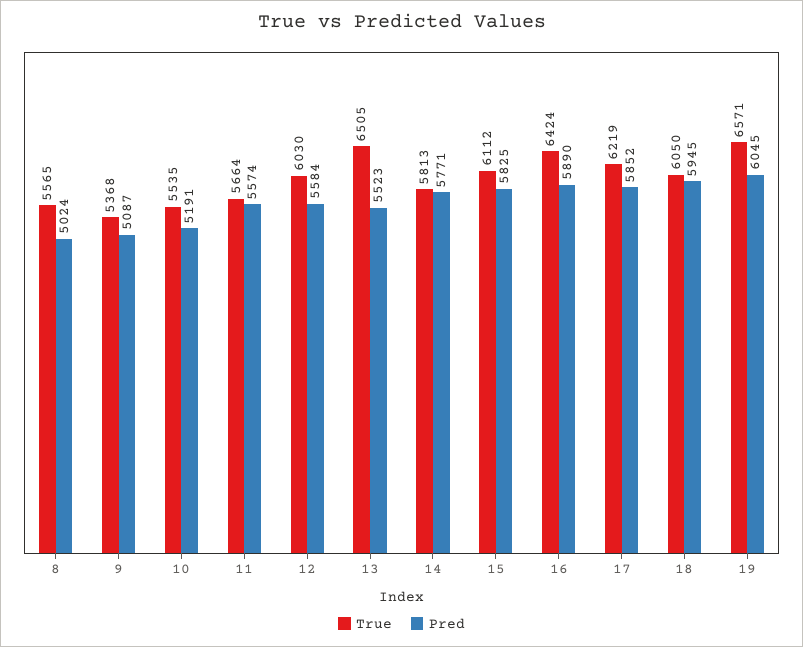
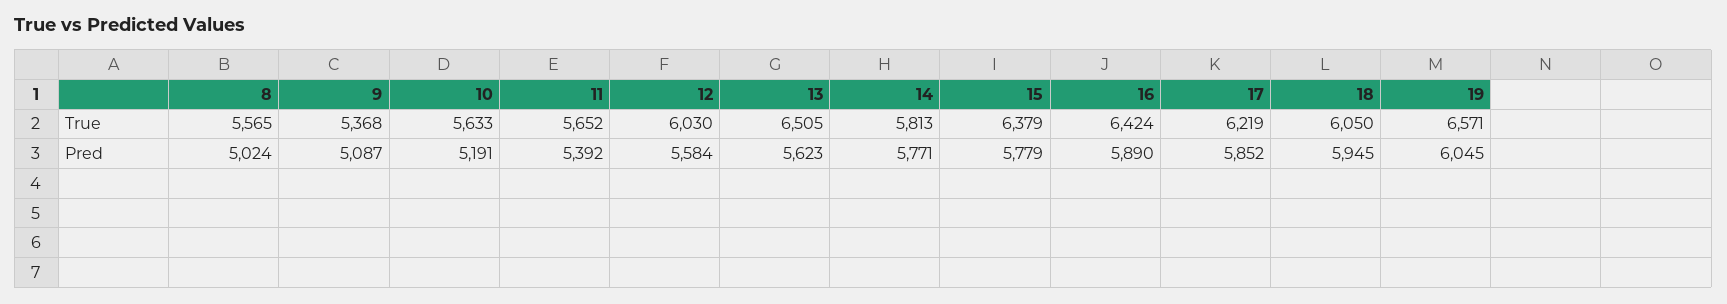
  {
    "True": {
      "8": 5565,
      "9": 5368,
-     "10": 5535,
+     "10": 5633,
-     "11": 5664,
+     "11": 5652,
      "12": 6030,
      "13": 6505,
      "14": 5813,
-     "15": 6112,
+     "15": 6379,
      "16": 6424,
      "17": 6219,
      "18": 6050,
      "19": 6571
    },
    "Pred": {
      "8": 5024,
      "9": 5087,
      "10": 5191,
-     "11": 5574,
+     "11": 5392,
      "12": 5584,
-     "13": 5523,
+     "13": 5623,
      "14": 5771,
-     "15": 5825,
+     "15": 5779,
      "16": 5890,
      "17": 5852,
      "18": 5945,
      "19": 6045
    }
  }

